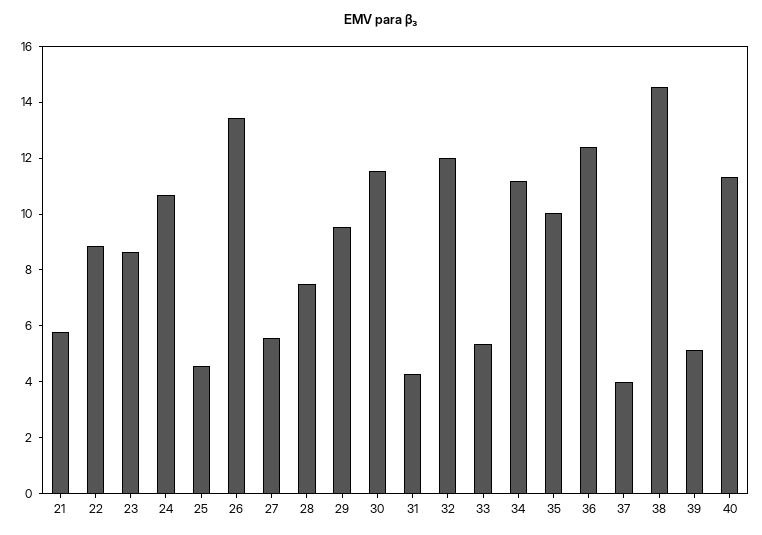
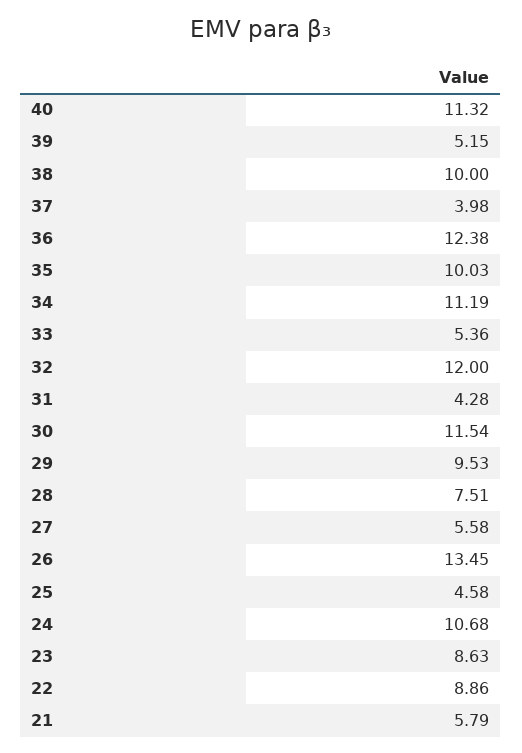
  {
    "21": 5.79,
    "22": 8.86,
    "23": 8.63,
    "24": 10.68,
    "25": 4.58,
    "26": 13.45,
    "27": 5.58,
    "28": 7.51,
    "29": 9.53,
    "30": 11.54,
    "31": 4.28,
    "32": 12,
    "33": 5.36,
    "34": 11.19,
    "35": 10.03,
    "36": 12.38,
    "37": 3.98,
-   "38": 14.5,
+   "38": 10,
    "39": 5.15,
    "40": 11.32
  }

